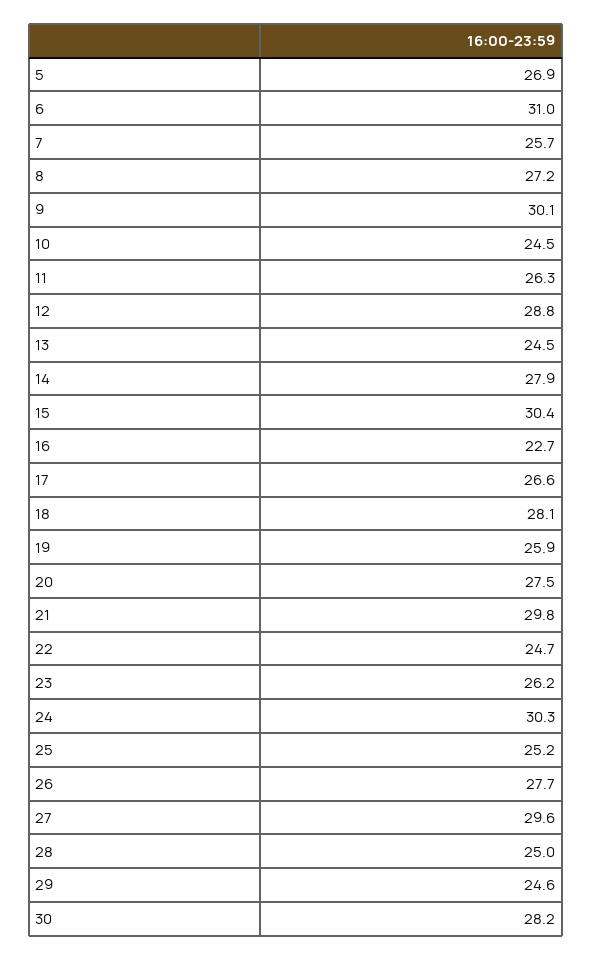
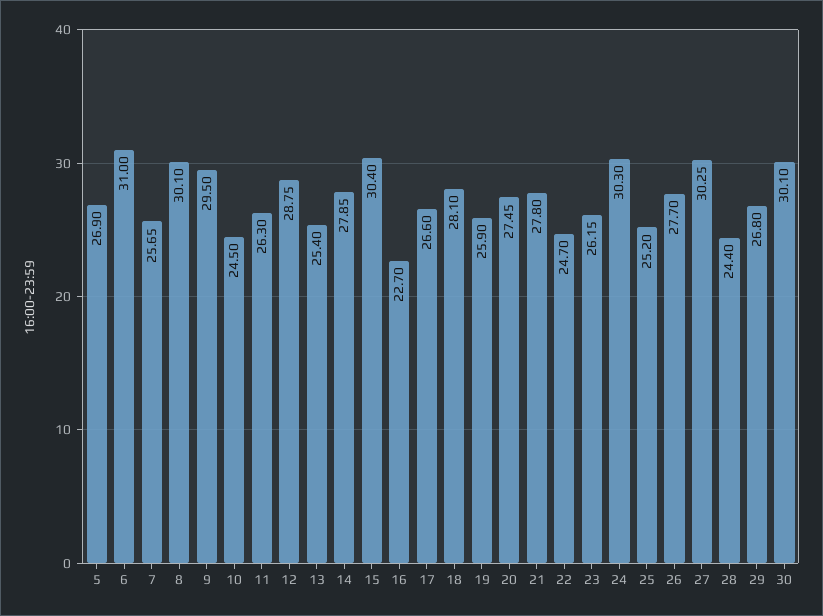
  {
    "5": 26.9,
    "6": 31,
    "7": 25.65,
-   "8": 27.2,
+   "8": 30.1,
-   "9": 30.1,
+   "9": 29.5,
    "10": 24.5,
    "11": 26.3,
    "12": 28.75,
-   "13": 24.5,
+   "13": 25.4,
    "14": 27.85,
    "15": 30.4,
    "16": 22.7,
    "17": 26.6,
    "18": 28.1,
    "19": 25.9,
    "20": 27.45,
-   "21": 29.8,
+   "21": 27.8,
    "22": 24.7,
    "23": 26.15,
    "24": 30.3,
    "25": 25.2,
    "26": 27.7,
-   "27": 29.6,
+   "27": 30.25,
-   "28": 25,
+   "28": 24.4,
-   "29": 24.6,
+   "29": 26.8,
-   "30": 28.2
+   "30": 30.1
  }

